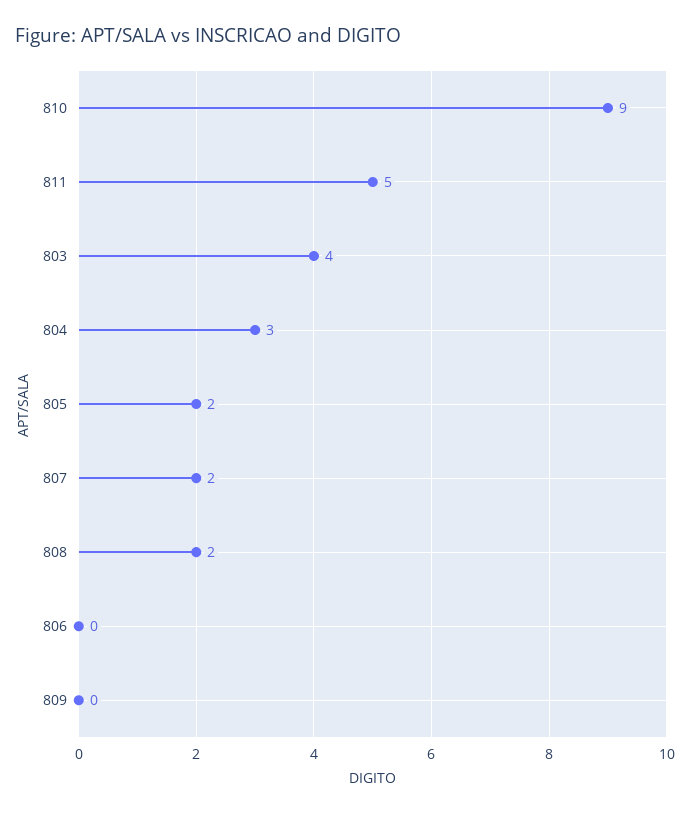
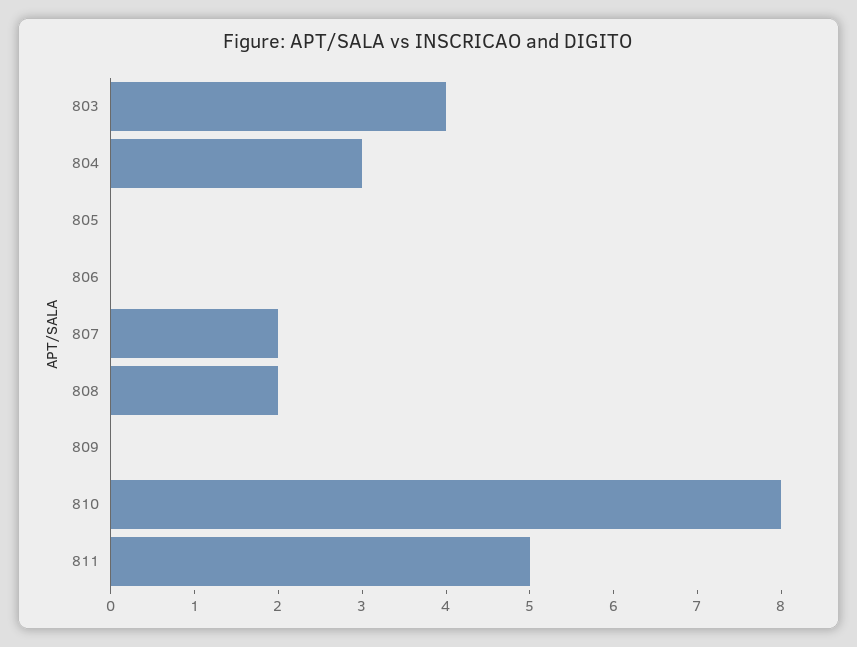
  {
-   "810": 9,
+   "810": 8,
    "811": 5,
    "803": 4,
    "804": 3,
-   "805": 2,
+   "805": 0,
    "807": 2,
    "808": 2,
    "806": 0,
    "809": 0
  }

